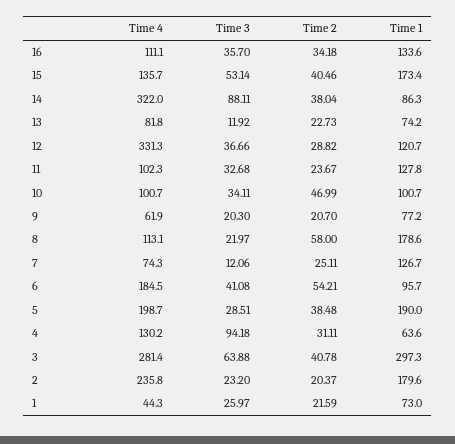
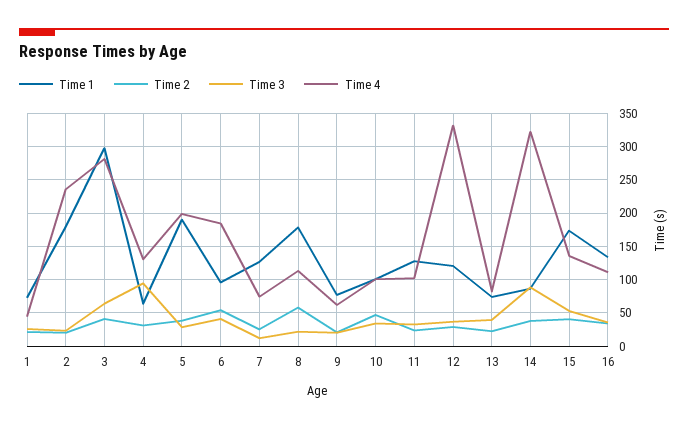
  {
    "Time 4": {
      "16": 111.1,
      "15": 135.7,
      "14": 322,
      "13": 81.8,
      "12": 331.3,
      "11": 102.3,
      "10": 100.7,
      "9": 61.9,
      "8": 113.1,
      "7": 74.3,
      "6": 184.5,
      "5": 198.7,
      "4": 130.2,
      "3": 281.4,
      "2": 235.8,
      "1": 44.3
    },
    "Time 3": {
      "16": 35.7,
      "15": 53.14,
      "14": 88.11,
-     "13": 11.92,
+     "13": 40,
      "12": 36.66,
      "11": 32.68,
      "10": 34.11,
      "9": 20.3,
      "8": 21.97,
      "7": 12.06,
      "6": 41.08,
      "5": 28.51,
      "4": 94.18,
      "3": 63.88,
      "2": 23.2,
      "1": 25.97
    },
    "Time 2": {
      "16": 34.18,
      "15": 40.46,
      "14": 38.04,
      "13": 22.73,
      "12": 28.82,
      "11": 23.67,
      "10": 46.99,
      "9": 20.7,
      "8": 58,
      "7": 25.11,
      "6": 54.21,
      "5": 38.48,
      "4": 31.11,
      "3": 40.78,
      "2": 20.37,
      "1": 21.59
    },
    "Time 1": {
      "16": 133.6,
      "15": 173.4,
      "14": 86.3,
      "13": 74.2,
      "12": 120.7,
      "11": 127.8,
      "10": 100.7,
      "9": 77.2,
      "8": 178.6,
      "7": 126.7,
      "6": 95.7,
      "5": 190,
      "4": 63.6,
      "3": 297.3,
      "2": 179.6,
      "1": 73
    }
  }

